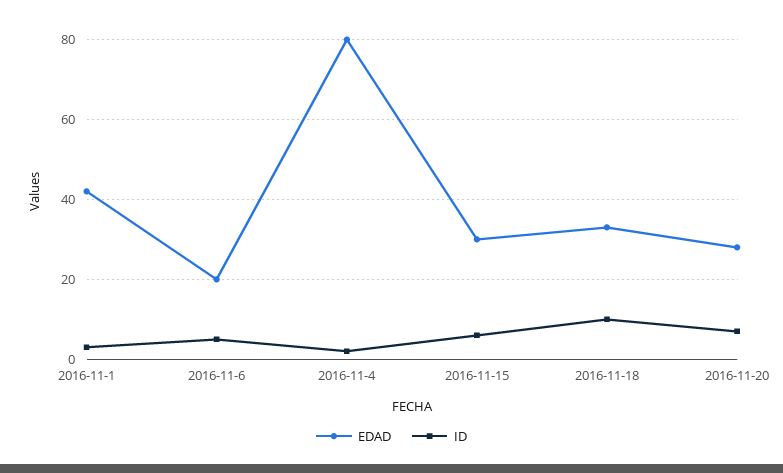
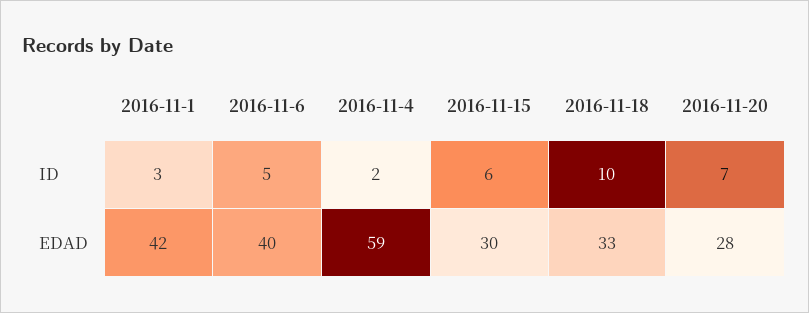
  {
    "EDAD": {
      "2016-11-1": 42,
-     "2016-11-6": 20,
+     "2016-11-6": 40,
-     "2016-11-4": 80,
+     "2016-11-4": 59,
      "2016-11-15": 30,
      "2016-11-18": 33,
      "2016-11-20": 28
    },
    "ID": {
      "2016-11-1": 3,
      "2016-11-6": 5,
      "2016-11-4": 2,
      "2016-11-15": 6,
      "2016-11-18": 10,
      "2016-11-20": 7
    }
  }

